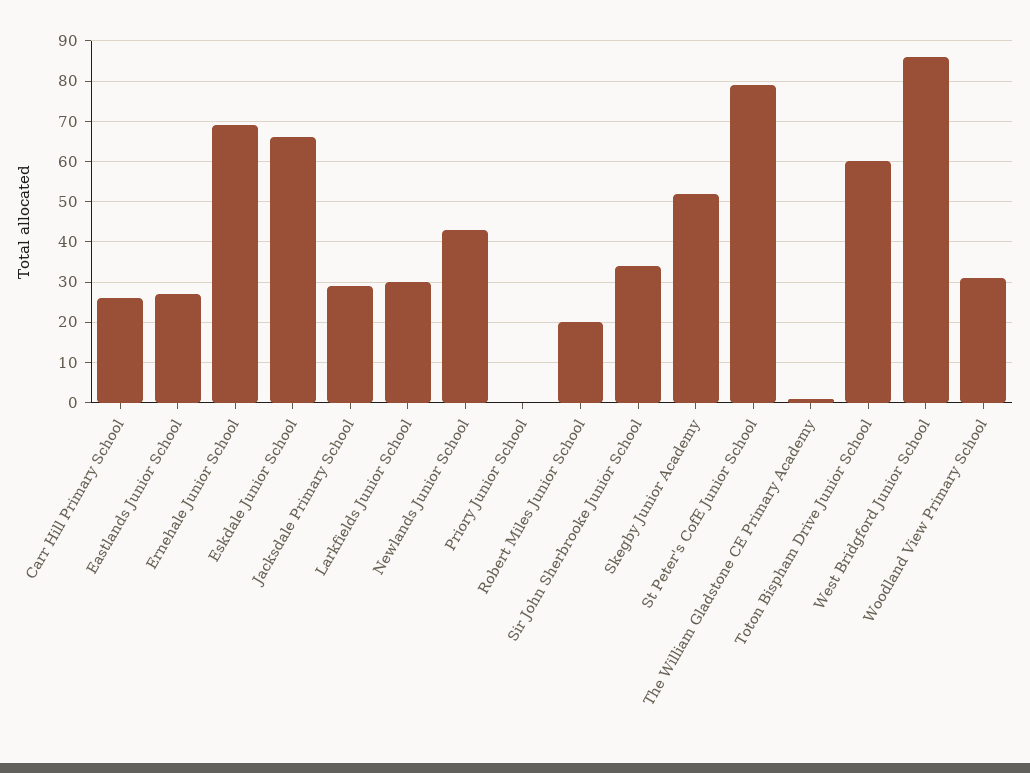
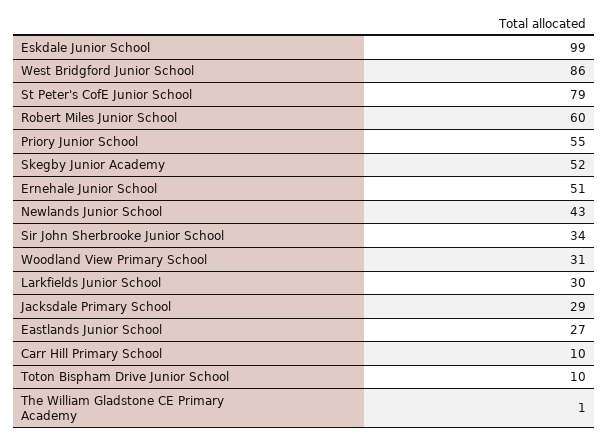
  {
-   "Carr Hill Primary School": 25,
+   "Carr Hill Primary School": 10,
    "Eastlands Junior School": 27,
-   "Ernehale Junior School": 70,
+   "Ernehale Junior School": 51,
-   "Eskdale Junior School": 65,
+   "Eskdale Junior School": 99,
    "Jacksdale Primary School": 29,
    "Larkfields Junior School": 30,
    "Newlands Junior School": 43,
-   "Priory Junior School": 0,
+   "Priory Junior School": 55,
-   "Robert Miles Junior School": 20,
+   "Robert Miles Junior School": 60,
    "Sir John Sherbrooke Junior School": 34,
    "Skegby Junior Academy": 52,
    "St Peter's CofE Junior School": 79,
    "The William Gladstone CE Primary Academy": 1,
-   "Toton Bispham Drive Junior School": 60,
+   "Toton Bispham Drive Junior School": 10,
    "West Bridgford Junior School": 86,
    "Woodland View Primary School": 31
  }

